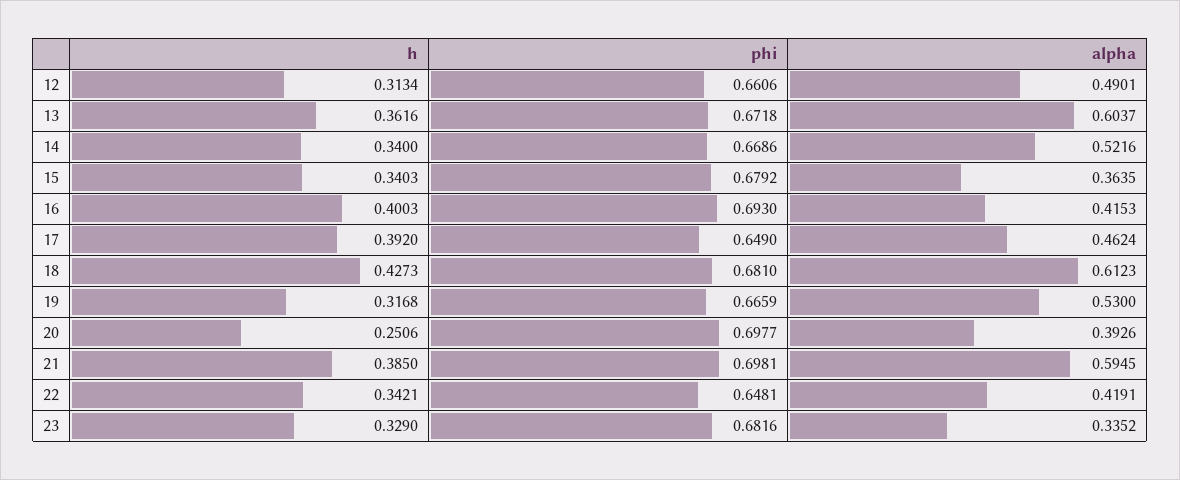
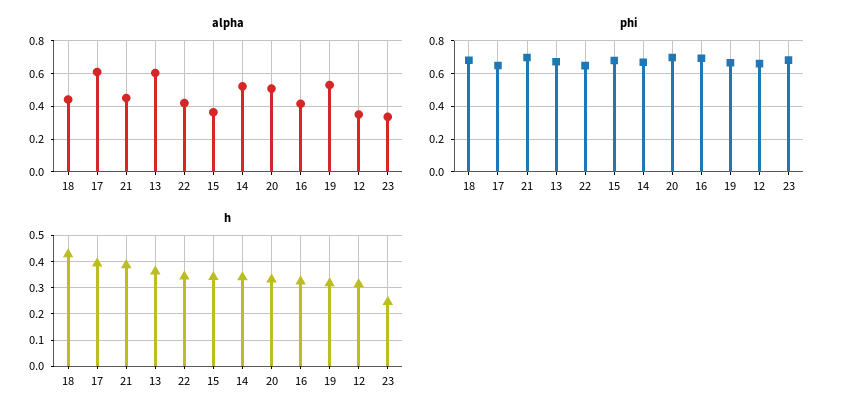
  {
    "h": {
      "12": 0.3134,
      "13": 0.3616,
      "14": 0.34,
      "15": 0.3403,
-     "16": 0.4003,
+     "16": 0.325,
      "17": 0.392,
      "18": 0.4273,
      "19": 0.3168,
-     "20": 0.2506,
+     "20": 0.325,
      "21": 0.385,
      "22": 0.3421,
-     "23": 0.329
+     "23": 0.25
    },
    "phi": {
      "12": 0.6606,
      "13": 0.6718,
      "14": 0.6686,
      "15": 0.6792,
      "16": 0.693,
      "17": 0.649,
      "18": 0.681,
      "19": 0.6659,
      "20": 0.6977,
      "21": 0.6981,
      "22": 0.6481,
      "23": 0.6816
    },
    "alpha": {
-     "12": 0.4901,
+     "12": 0.35,
      "13": 0.6037,
      "14": 0.5216,
      "15": 0.3635,
      "16": 0.4153,
-     "17": 0.4624,
+     "17": 0.6,
-     "18": 0.6123,
+     "18": 0.45,
      "19": 0.53,
-     "20": 0.3926,
+     "20": 0.5,
-     "21": 0.5945,
+     "21": 0.45,
      "22": 0.4191,
      "23": 0.3352
    }
  }

